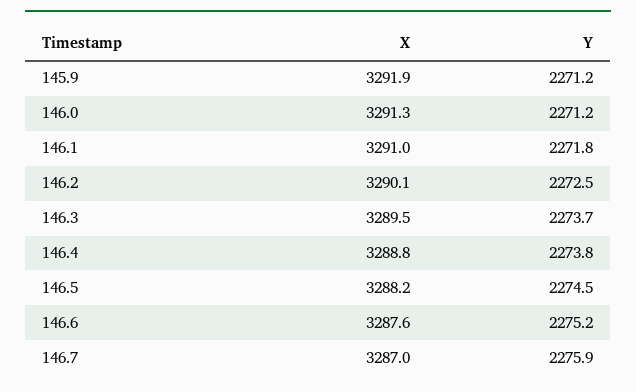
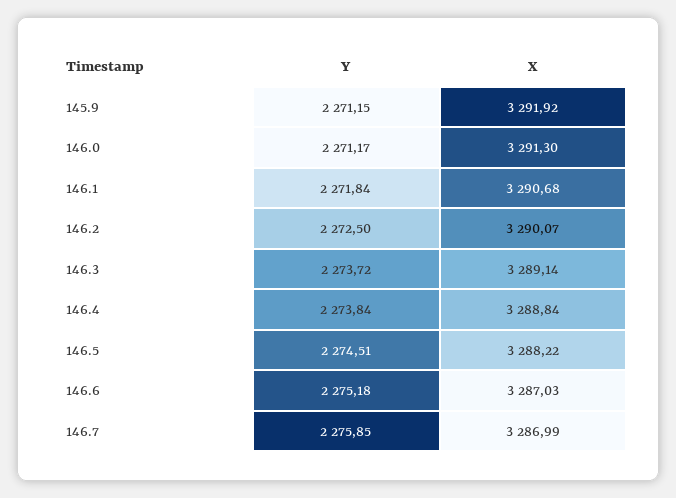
  {
    "X": {
      "145.9": 3291.92,
      "146.0": 3291.3,
-     "146.1": 3291,
+     "146.1": 3290.68,
      "146.2": 3290.07,
-     "146.3": 3289.5,
+     "146.3": 3289.14,
      "146.4": 3288.84,
      "146.5": 3288.22,
-     "146.6": 3287.6,
+     "146.6": 3287.03,
      "146.7": 3286.99
    },
    "Y": {
      "145.9": 2271.15,
      "146.0": 2271.17,
      "146.1": 2271.84,
      "146.2": 2272.5,
      "146.3": 2273.72,
      "146.4": 2273.84,
      "146.5": 2274.51,
      "146.6": 2275.18,
      "146.7": 2275.85
    }
  }

